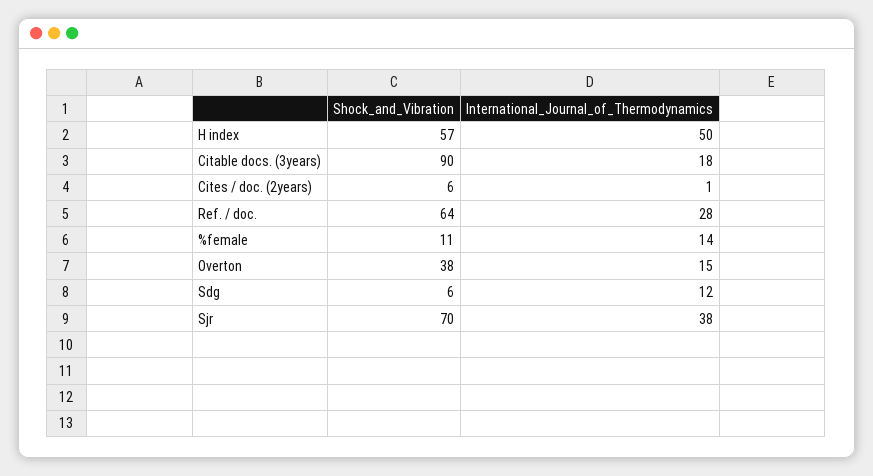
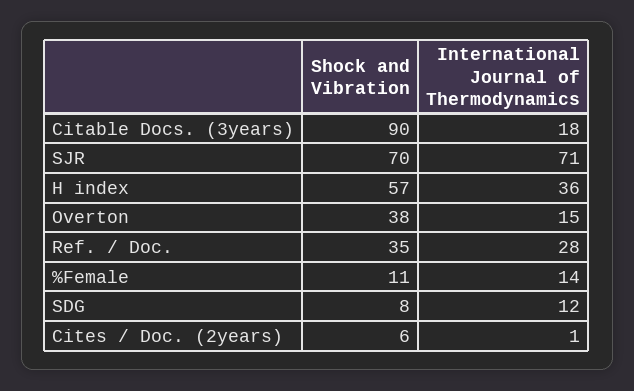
  {
    "Shock_and_Vibration": {
      "H index": 57,
      "Citable docs. (3years)": 90,
      "Cites / doc. (2years)": 6,
-     "Ref. / doc.": 64,
+     "Ref. / doc.": 35,
      "%female": 11,
      "Overton": 38,
-     "Sdg": 6,
+     "Sdg": 8,
      "Sjr": 70
    },
    "International_Journal_of_Thermodynamics": {
-     "H index": 50,
+     "H index": 36,
      "Citable docs. (3years)": 18,
      "Cites / doc. (2years)": 1,
      "Ref. / doc.": 28,
      "%female": 14,
      "Overton": 15,
      "Sdg": 12,
-     "Sjr": 38
+     "Sjr": 71
    }
  }

